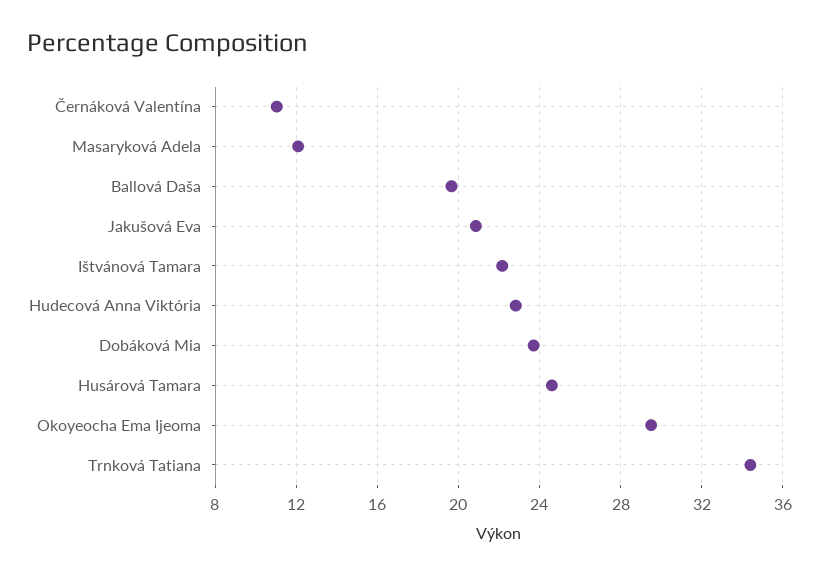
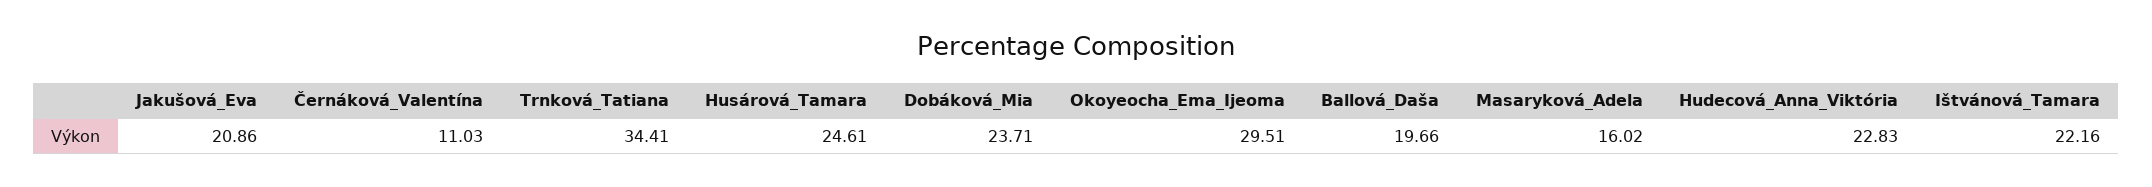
  {
    "Černáková Valentína": 11.03,
-   "Masaryková Adela": 12,
+   "Masaryková Adela": 16.02,
    "Ballová Daša": 19.66,
    "Jakušová Eva": 20.86,
    "Ištvánová Tamara": 22.16,
    "Hudecová Anna Viktória": 22.83,
    "Dobáková Mia": 23.71,
    "Husárová Tamara": 24.61,
    "Okoyeocha Ema Ijeoma": 29.51,
    "Trnková Tatiana": 34.41
  }

